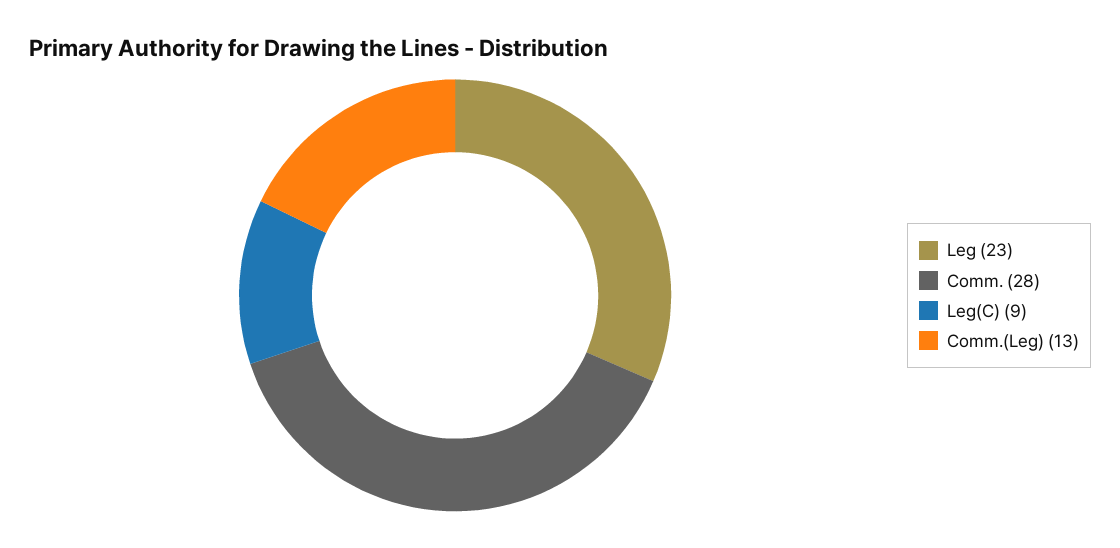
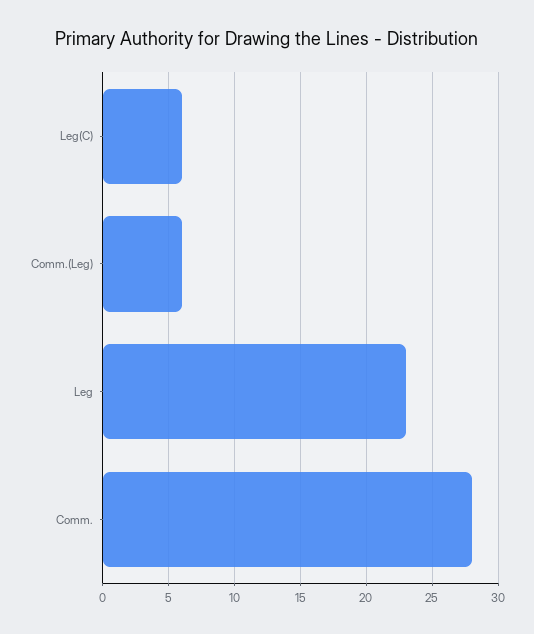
  {
    "Leg": 23,
    "Comm.": 28,
-   "Leg(C)": 9,
+   "Leg(C)": 6,
-   "Comm.(Leg)": 13
+   "Comm.(Leg)": 6
  }

